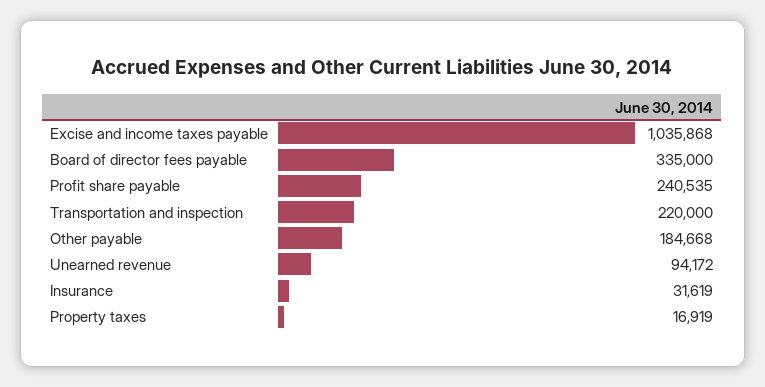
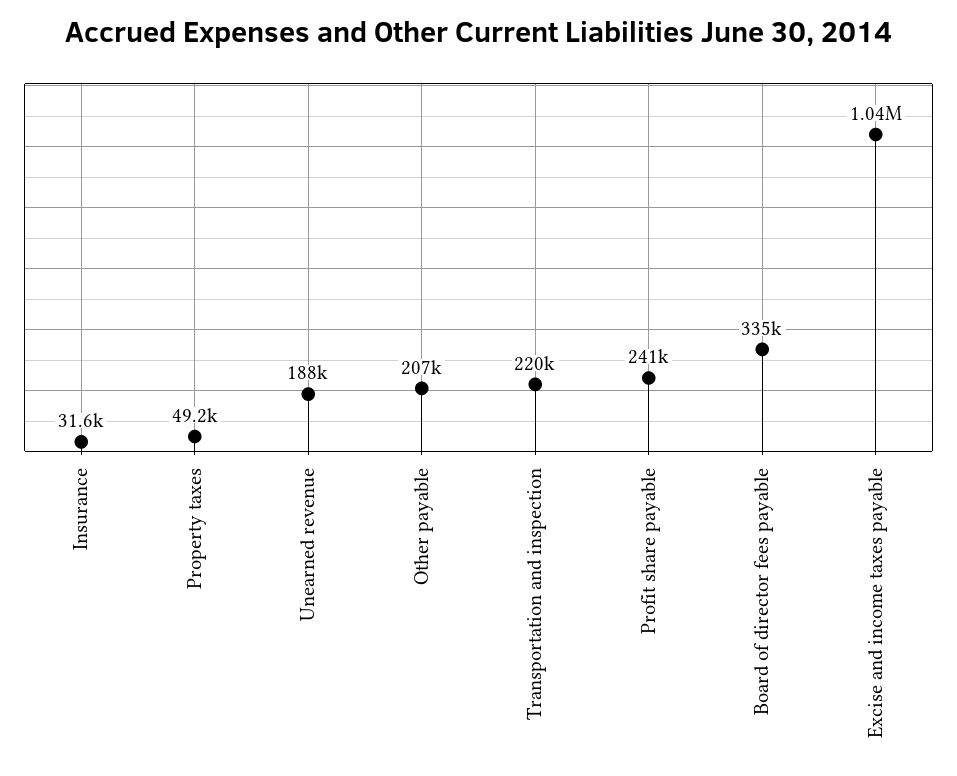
  {
    "Excise and income taxes payable": 1035868,
    "Board of director fees payable": 335000,
    "Profit share payable": 240535,
    "Transportation and inspection": 220000,
-   "Other payable": 184668,
+   "Other payable": 207000,
-   "Unearned revenue": 94172,
+   "Unearned revenue": 188000,
    "Insurance": 31619,
-   "Property taxes": 16919
+   "Property taxes": 49200
  }

